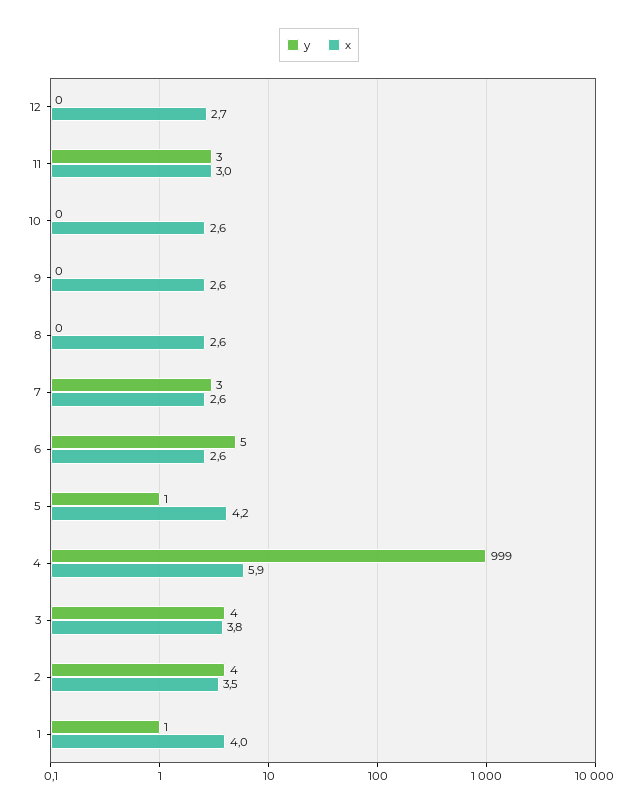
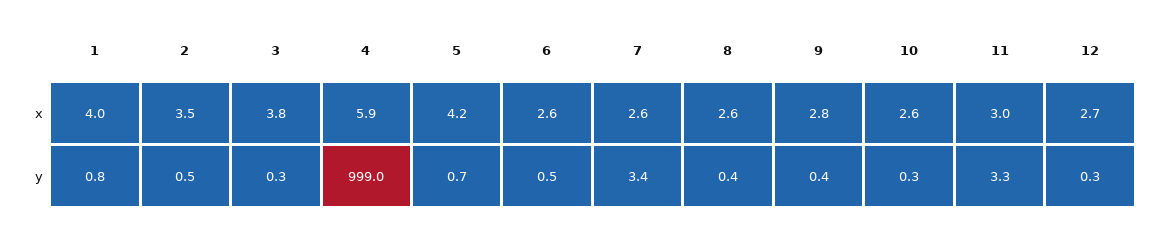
  {
    "y": {
      "12": 0.3,
      "11": 3.3,
      "10": 0.3,
      "9": 0.4,
      "8": 0.4,
      "7": 3.4,
-     "6": 5,
+     "6": 0.5,
      "5": 0.7,
      "4": 999,
-     "3": 4,
+     "3": 0.3,
-     "2": 4,
+     "2": 0.5,
      "1": 0.8
    },
    "x": {
      "12": 2.7,
      "11": 3,
      "10": 2.6,
-     "9": 2.6,
+     "9": 2.8,
      "8": 2.6,
      "7": 2.6,
      "6": 2.6,
      "5": 4.2,
      "4": 5.9,
      "3": 3.8,
      "2": 3.5,
      "1": 4
    }
  }

